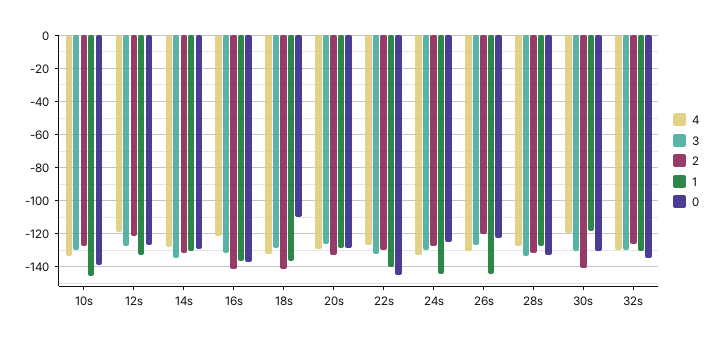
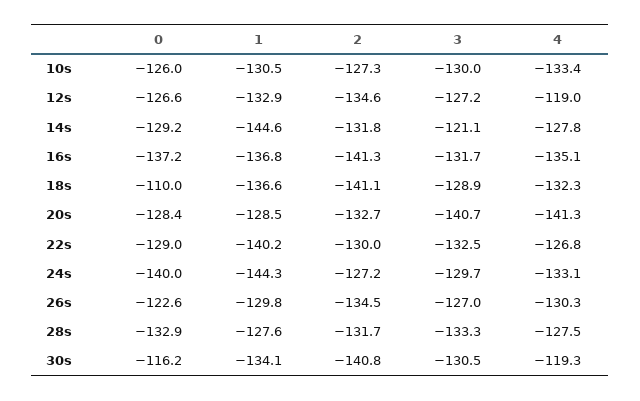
  {
    "4": {
      "10s": -133.4,
      "12s": -119,
      "14s": -127.8,
-     "16s": -120,
+     "16s": -135.1,
      "18s": -132.3,
-     "20s": -130,
+     "20s": -141.3,
      "22s": -126.8,
      "24s": -133.1,
      "26s": -130.3,
      "28s": -127.5,
-     "30s": -119.3,
+     "30s": -119.3
-     "32s": -130
    },
    "3": {
      "10s": -130,
      "12s": -127.2,
-     "14s": -135,
+     "14s": -121.1,
      "16s": -131.7,
      "18s": -128.9,
-     "20s": -125,
+     "20s": -140.7,
      "22s": -132.5,
      "24s": -129.7,
      "26s": -127,
      "28s": -133.3,
-     "30s": -130.5,
+     "30s": -130.5
-     "32s": -130
    },
    "2": {
      "10s": -127.3,
-     "12s": -120,
+     "12s": -134.6,
      "14s": -131.8,
      "16s": -141.3,
      "18s": -141.1,
      "20s": -132.7,
      "22s": -130,
      "24s": -127.2,
-     "26s": -120,
+     "26s": -134.5,
      "28s": -131.7,
-     "30s": -140.8,
+     "30s": -140.8
-     "32s": -125
    },
    "1": {
-     "10s": -145,
+     "10s": -130.5,
      "12s": -132.9,
-     "14s": -130,
+     "14s": -144.6,
      "16s": -136.8,
      "18s": -136.6,
      "20s": -128.5,
      "22s": -140.2,
      "24s": -144.3,
-     "26s": -145,
+     "26s": -129.8,
      "28s": -127.6,
-     "30s": -120,
+     "30s": -134.1
-     "32s": -130
    },
    "0": {
-     "10s": -140,
+     "10s": -126,
      "12s": -126.6,
      "14s": -129.2,
      "16s": -137.2,
      "18s": -110,
      "20s": -128.4,
-     "22s": -145,
+     "22s": -129,
-     "24s": -125,
+     "24s": -140,
      "26s": -122.6,
      "28s": -132.9,
-     "30s": -130,
+     "30s": -116.2
-     "32s": -135
    }
  }

